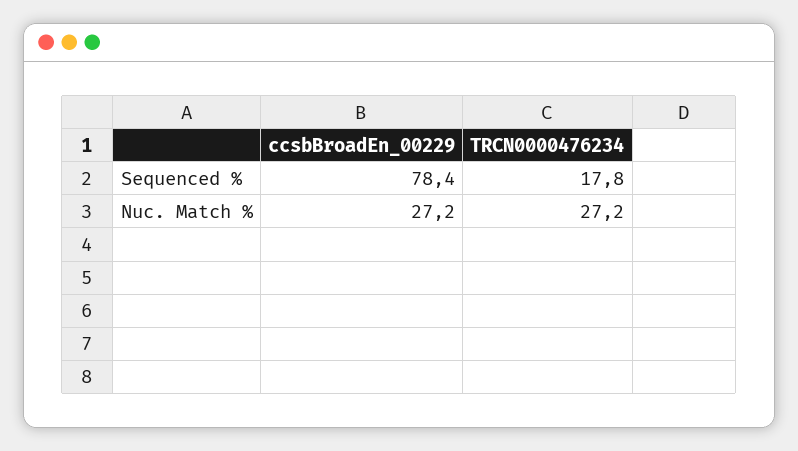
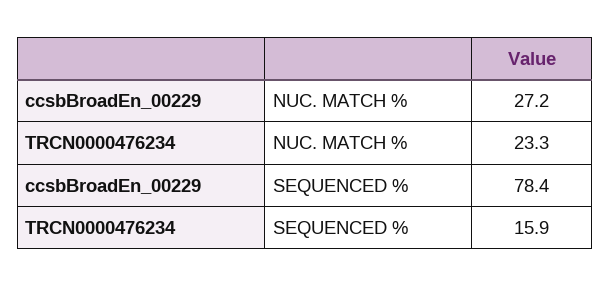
  {
    "ccsbBroadEn_00229": {
      "Sequenced %": 78.4,
      "Nuc. Match %": 27.2
    },
    "TRCN0000476234": {
-     "Sequenced %": 17.8,
+     "Sequenced %": 15.9,
-     "Nuc. Match %": 27.2
+     "Nuc. Match %": 23.3
    }
  }

